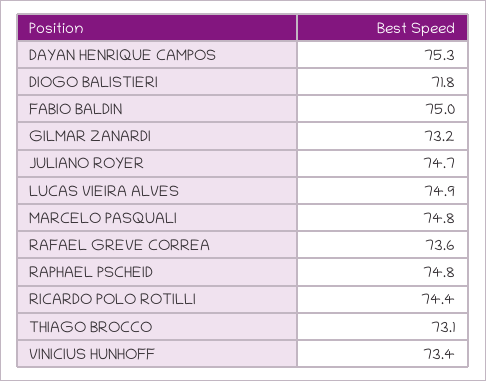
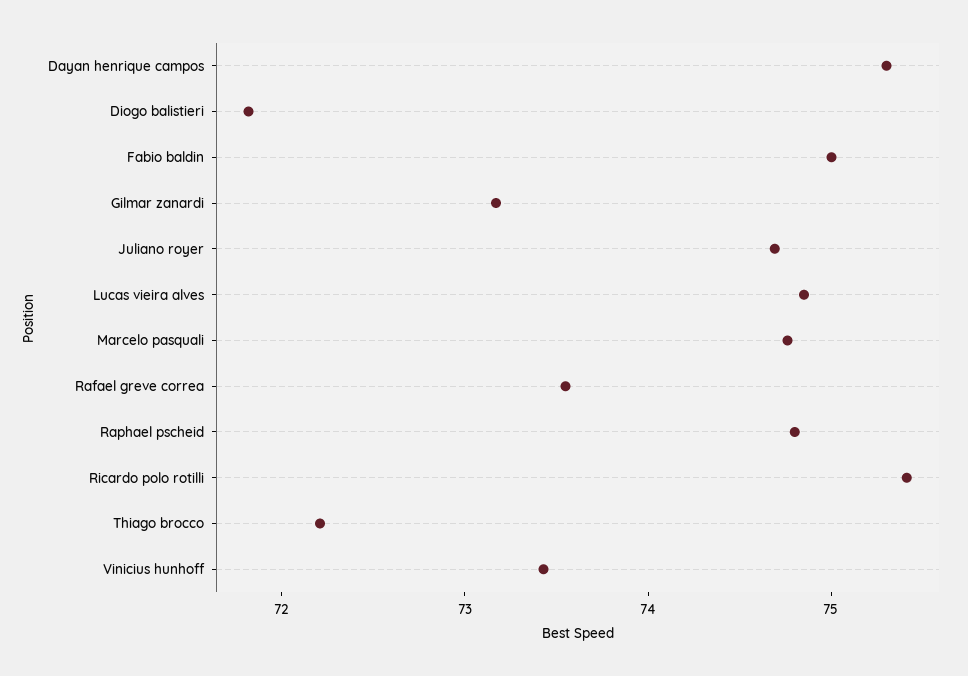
  {
    "DAYAN HENRIQUE CAMPOS": 75.3,
    "DIOGO BALISTIERI": 71.8,
    "FABIO BALDIN": 75,
    "GILMAR ZANARDI": 73.2,
    "JULIANO ROYER": 74.7,
    "LUCAS VIEIRA ALVES": 74.9,
    "MARCELO PASQUALI": 74.8,
    "RAFAEL GREVE CORREA": 73.6,
    "RAPHAEL PSCHEID": 74.8,
-   "RICARDO POLO ROTILLI": 74.4,
+   "RICARDO POLO ROTILLI": 75.4,
-   "THIAGO BROCCO": 73.1,
+   "THIAGO BROCCO": 72.2,
    "VINICIUS HUNHOFF": 73.4
  }

